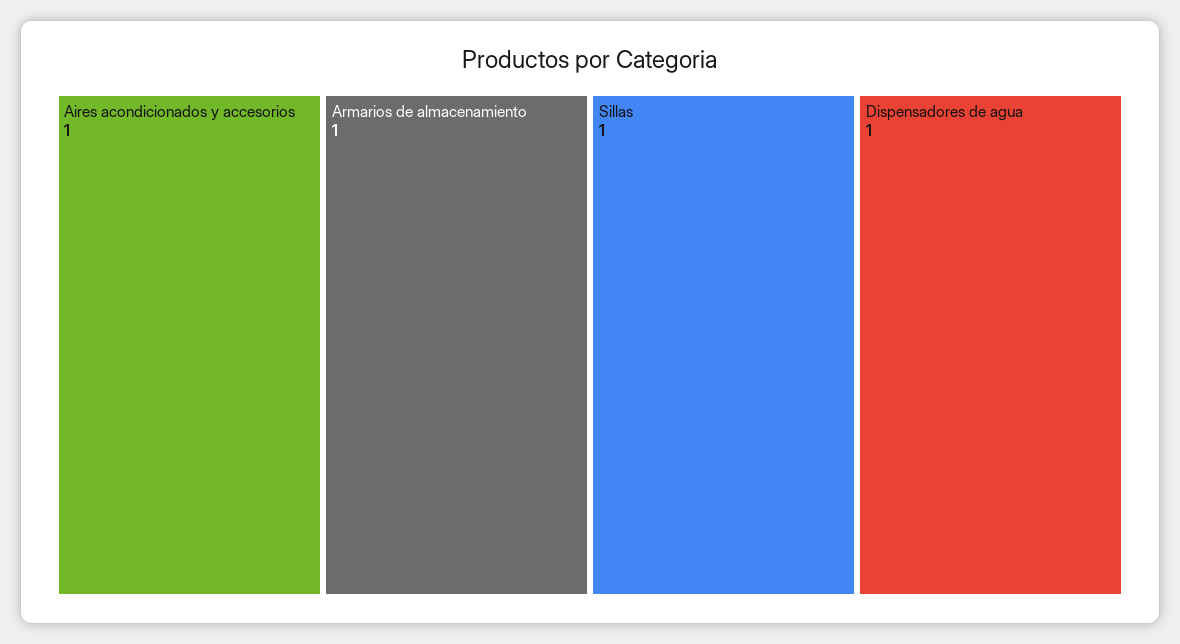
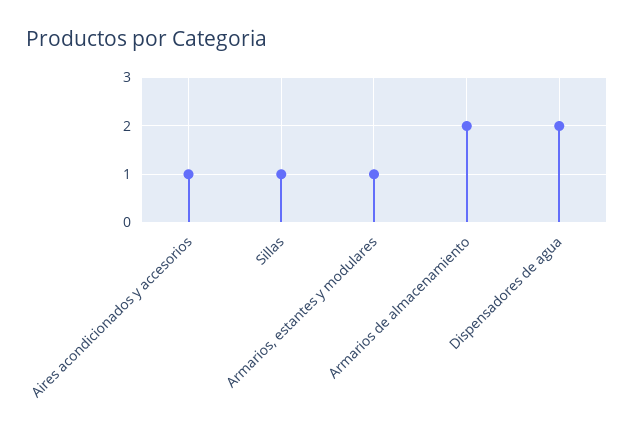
  {
    "Aires acondicionados y accesorios": 1,
-   "Armarios de almacenamiento": 1,
+   "Armarios de almacenamiento": 2,
    "Sillas": 1,
-   "Dispensadores de agua": 1
+   "Dispensadores de agua": 2,
+   "Armarios, estantes y modulares": 1
  }

